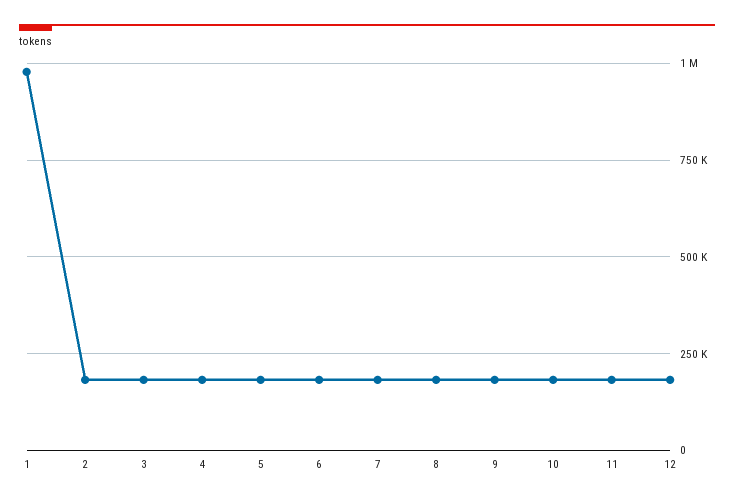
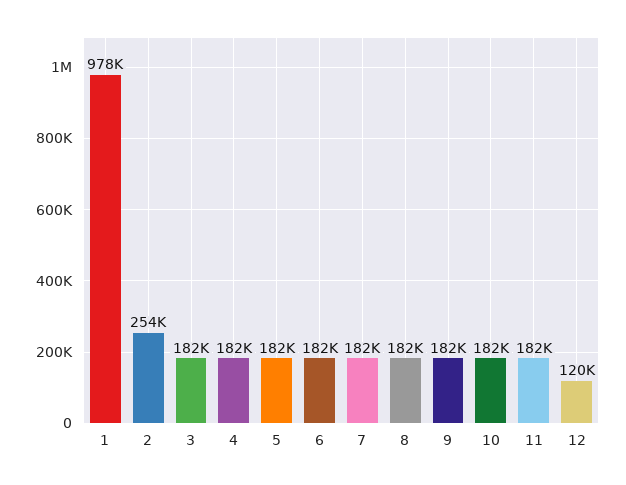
  {
    "1": 978000,
-   "2": 175000,
+   "2": 254000,
    "3": 182000,
    "4": 182000,
    "5": 182000,
    "6": 182000,
    "7": 182000,
    "8": 182000,
    "9": 182000,
    "10": 182000,
    "11": 182000,
-   "12": 175000
+   "12": 120000
  }

